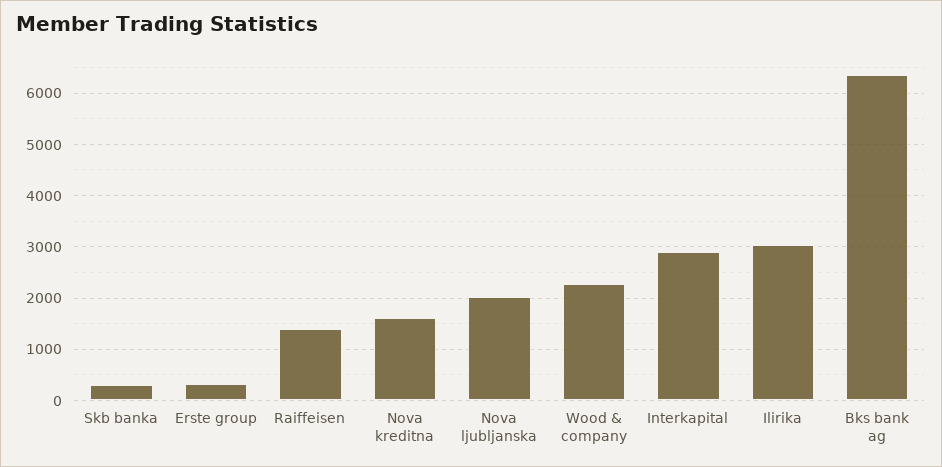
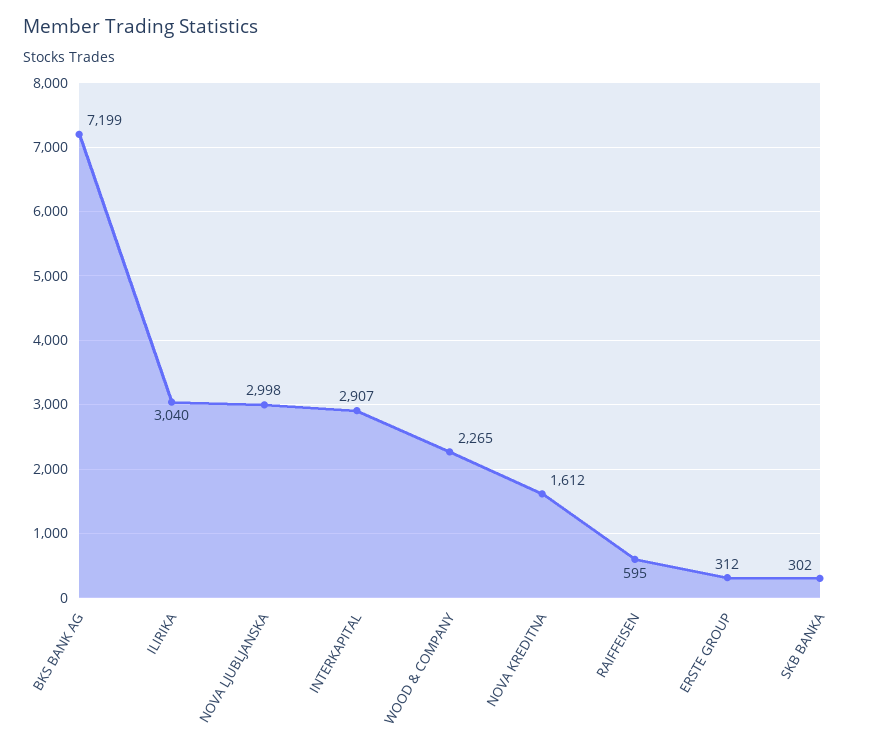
  {
    "Skb banka": 302,
    "Erste group": 312,
-   "Raiffeisen": 1400,
+   "Raiffeisen": 595,
    "Nova kreditna": 1612,
-   "Nova ljubljanska": 2000,
+   "Nova ljubljanska": 2998,
    "Wood & company": 2265,
    "Interkapital": 2907,
    "Ilirika": 3040,
-   "Bks bank ag": 6400
+   "Bks bank ag": 7199
  }

